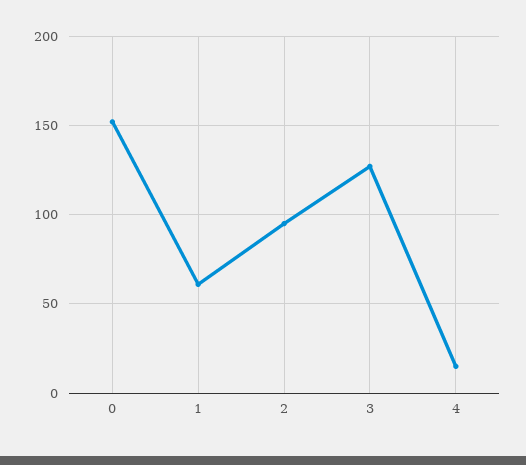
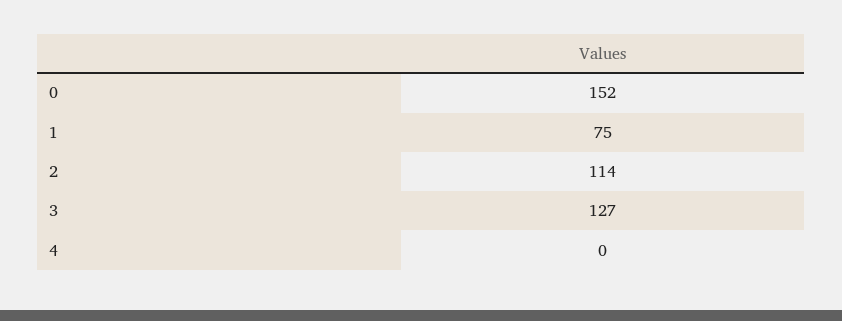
  {
    "0": 152,
-   "1": 60,
+   "1": 75,
-   "2": 95,
+   "2": 114,
    "3": 127,
-   "4": 15
+   "4": 0
  }

